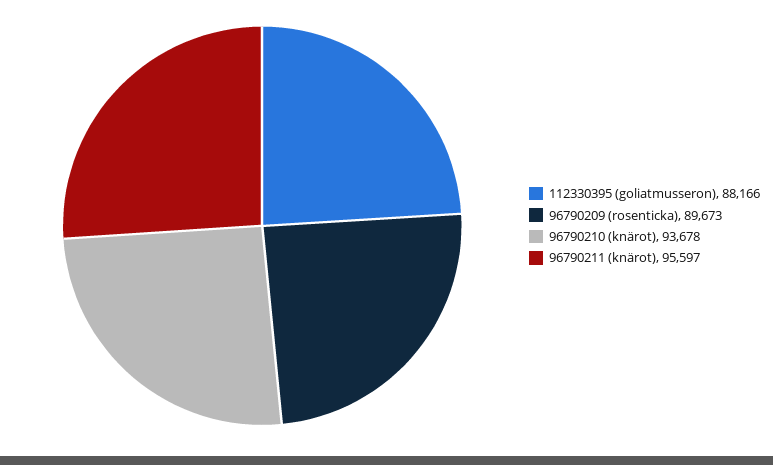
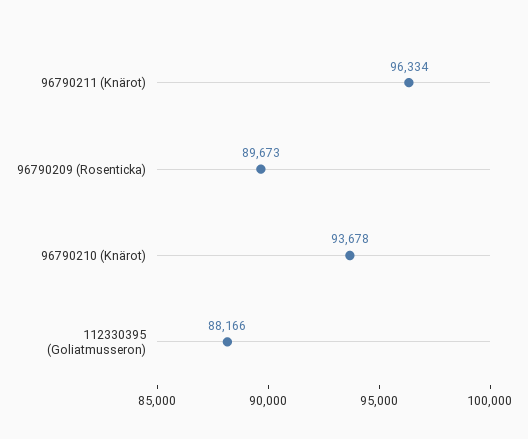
  {
    "112330395 (goliatmusseron)": 88166,
    "96790209 (rosenticka)": 89673,
    "96790210 (knärot)": 93678,
-   "96790211 (knärot)": 95597
+   "96790211 (knärot)": 96334
  }

